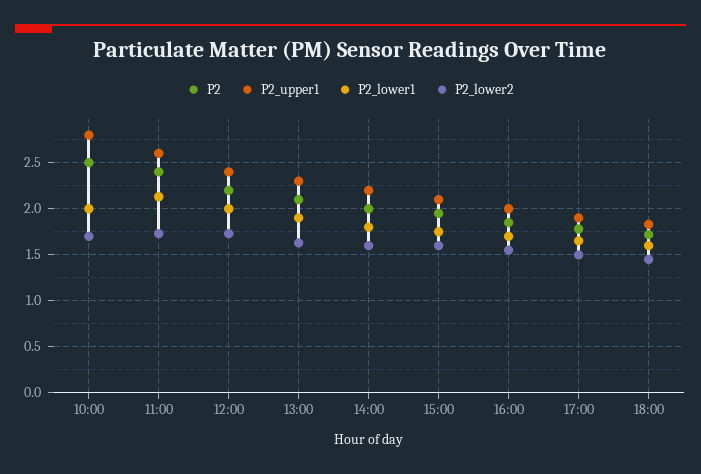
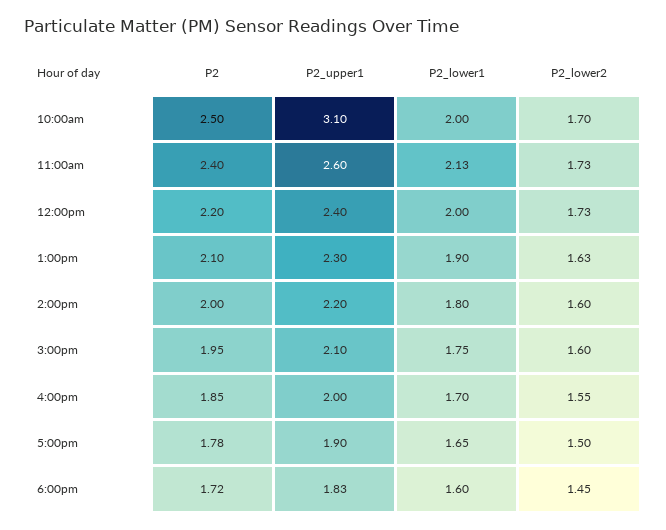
  {
    "P2": {
      "10:00": 2.5,
      "11:00": 2.4,
      "12:00": 2.2,
      "13:00": 2.1,
      "14:00": 2,
      "15:00": 1.95,
      "16:00": 1.85,
      "17:00": 1.78,
      "18:00": 1.72
    },
    "P2_upper1": {
-     "10:00": 2.8,
+     "10:00": 3.1,
      "11:00": 2.6,
      "12:00": 2.4,
      "13:00": 2.3,
      "14:00": 2.2,
      "15:00": 2.1,
      "16:00": 2,
      "17:00": 1.9,
      "18:00": 1.83
    },
    "P2_lower1": {
      "10:00": 2,
      "11:00": 2.13,
      "12:00": 2,
      "13:00": 1.9,
      "14:00": 1.8,
      "15:00": 1.75,
      "16:00": 1.7,
      "17:00": 1.65,
      "18:00": 1.6
    },
    "P2_lower2": {
      "10:00": 1.7,
      "11:00": 1.73,
      "12:00": 1.73,
      "13:00": 1.63,
      "14:00": 1.6,
      "15:00": 1.6,
      "16:00": 1.55,
      "17:00": 1.5,
      "18:00": 1.45
    }
  }

